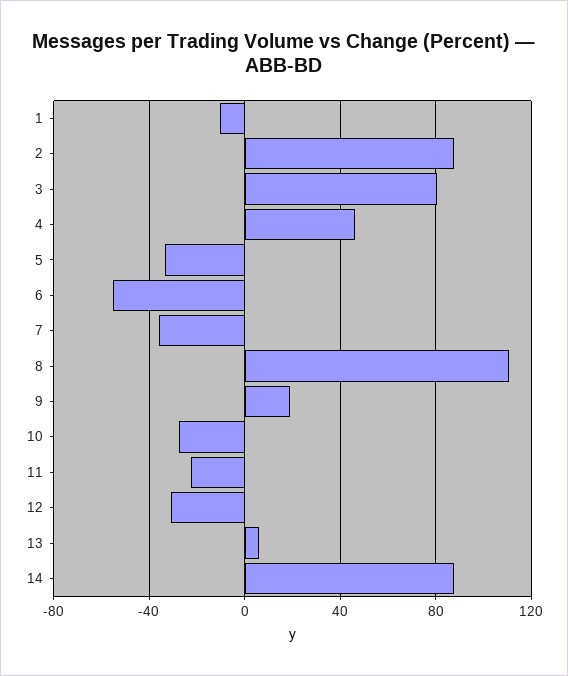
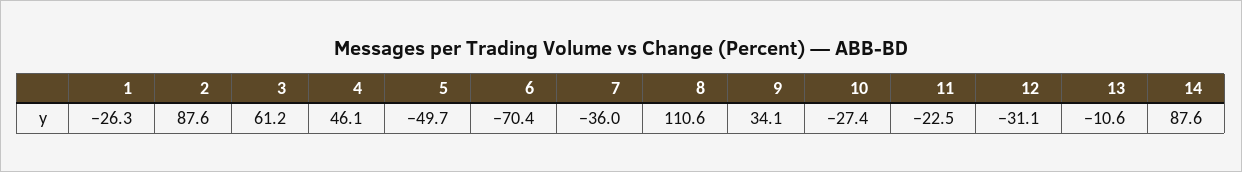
  {
-   "1": -10,
+   "1": -26.3,
    "2": 87.6,
-   "3": 80,
+   "3": 61.2,
    "4": 46.1,
-   "5": -35,
+   "5": -49.7,
-   "6": -55,
+   "6": -70.4,
    "7": -36,
    "8": 110.6,
-   "9": 20,
+   "9": 34.1,
    "10": -27.4,
    "11": -22.5,
    "12": -31.1,
-   "13": 5,
+   "13": -10.6,
    "14": 87.6
  }

